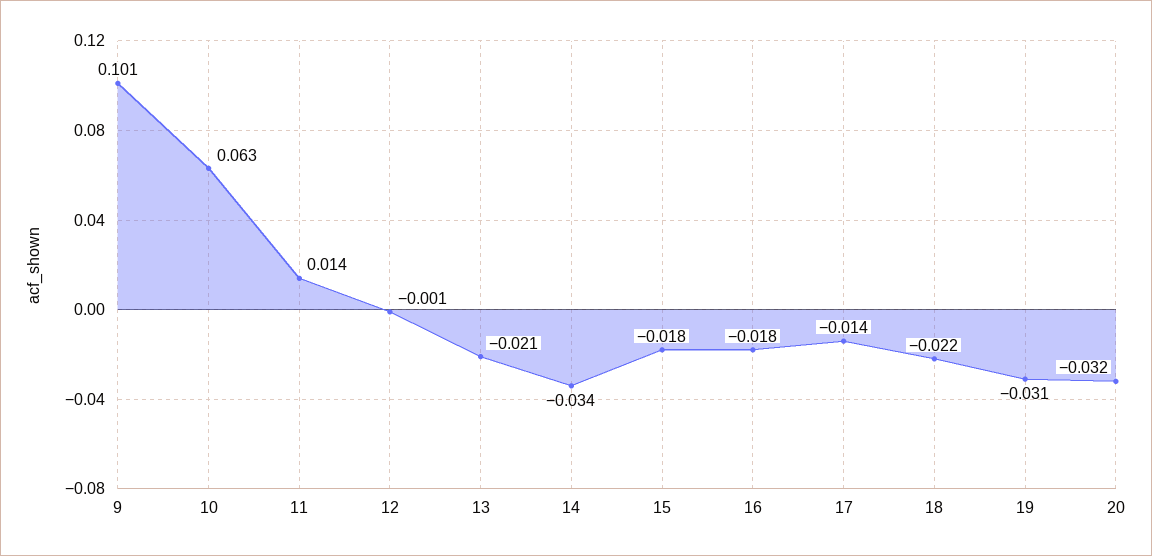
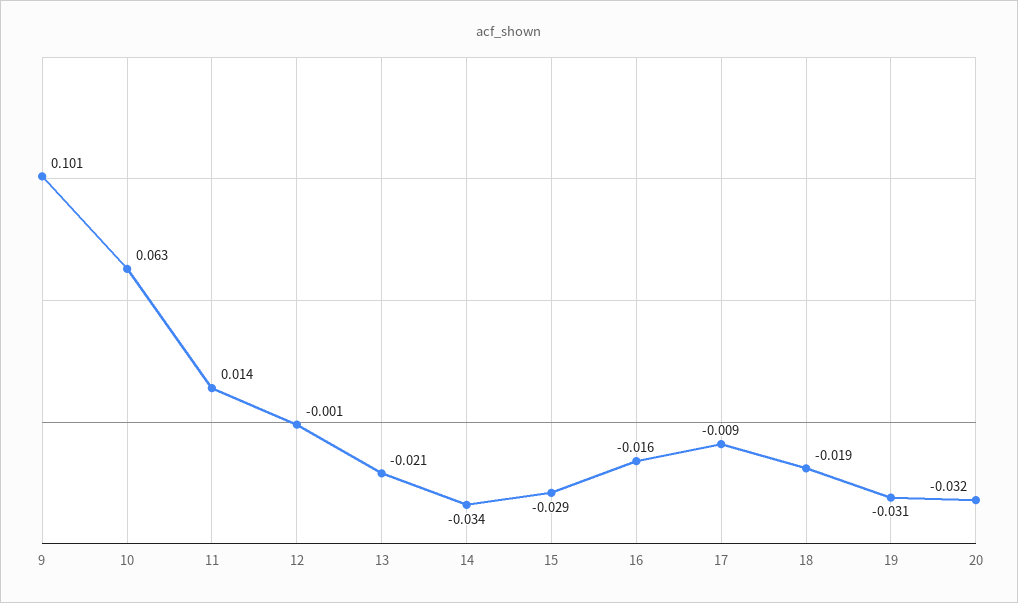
  {
    "9": 0.101,
    "10": 0.063,
    "11": 0.014,
    "12": -0.001,
    "13": -0.021,
    "14": -0.034,
-   "15": -0.018,
+   "15": -0.029,
-   "16": -0.018,
+   "16": -0.016,
-   "17": -0.014,
+   "17": -0.009,
-   "18": -0.022,
+   "18": -0.019,
    "19": -0.031,
    "20": -0.032
  }

